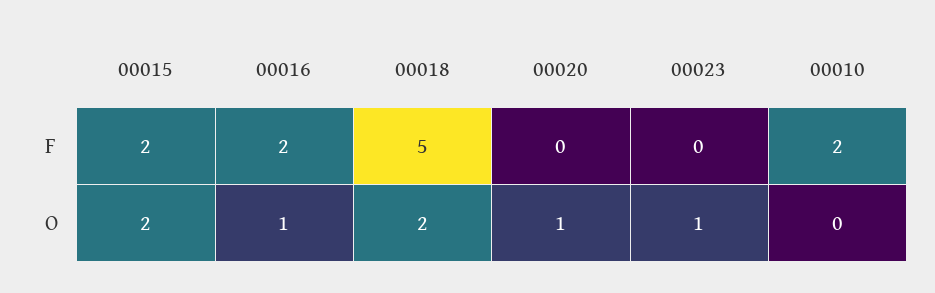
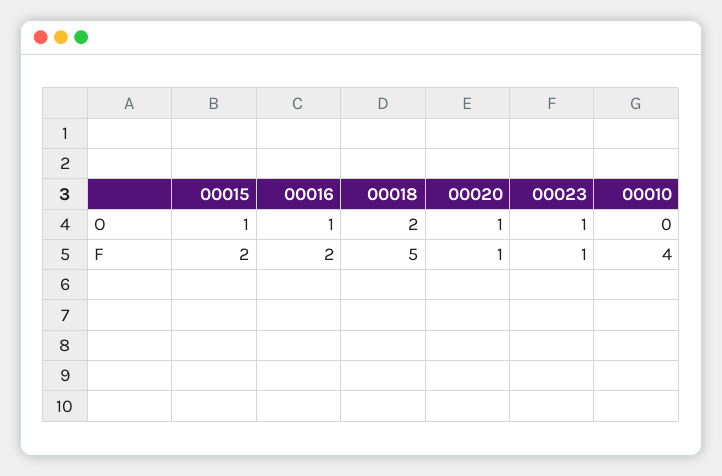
  {
    "00015": {
      "F": 2,
-     "O": 2
+     "O": 1
    },
    "00016": {
      "F": 2,
      "O": 1
    },
    "00018": {
      "F": 5,
      "O": 2
    },
    "00020": {
-     "F": 0,
+     "F": 1,
      "O": 1
    },
    "00023": {
-     "F": 0,
+     "F": 1,
      "O": 1
    },
    "00010": {
-     "F": 2,
+     "F": 4,
      "O": 0
    }
  }

